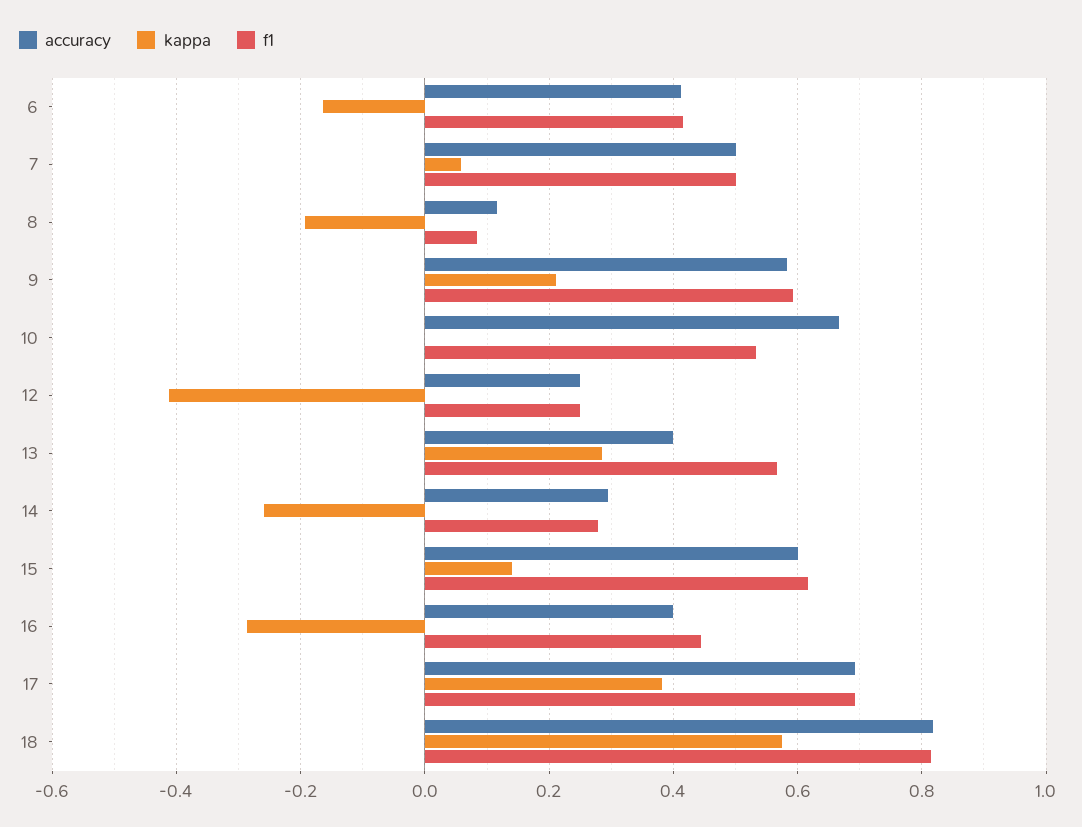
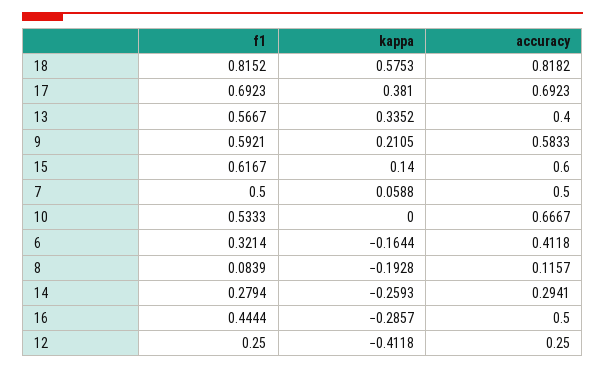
  {
    "accuracy": {
      "6": 0.4118,
      "7": 0.5,
      "8": 0.1157,
      "9": 0.5833,
      "10": 0.6667,
      "12": 0.25,
      "13": 0.4,
      "14": 0.2941,
      "15": 0.6,
-     "16": 0.4,
+     "16": 0.5,
      "17": 0.6923,
      "18": 0.8182
    },
    "kappa": {
      "6": -0.1644,
      "7": 0.0588,
      "8": -0.1928,
      "9": 0.2105,
      "10": 0,
      "12": -0.4118,
-     "13": 0.28,
+     "13": 0.3352,
      "14": -0.2593,
      "15": 0.14,
      "16": -0.2857,
      "17": 0.381,
      "18": 0.5753
    },
    "f1": {
-     "6": 0.42,
+     "6": 0.3214,
      "7": 0.5,
      "8": 0.0839,
      "9": 0.5921,
      "10": 0.5333,
      "12": 0.25,
      "13": 0.5667,
      "14": 0.2794,
      "15": 0.6167,
      "16": 0.4444,
      "17": 0.6923,
      "18": 0.8152
    }
  }

